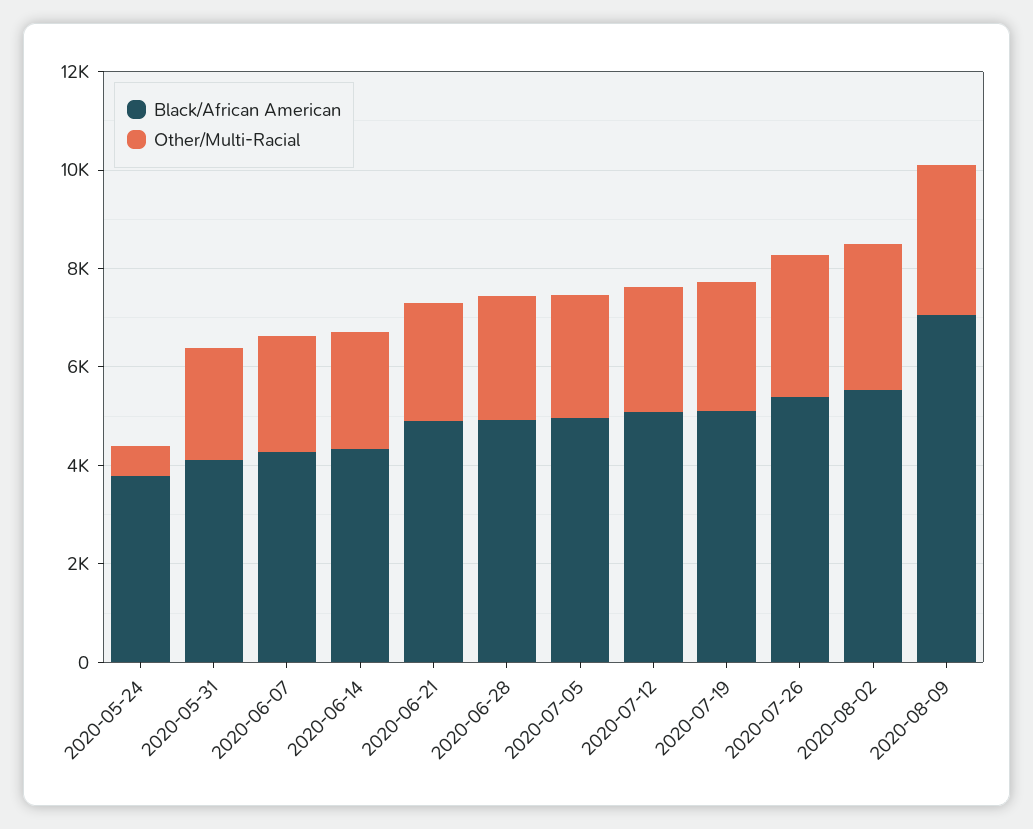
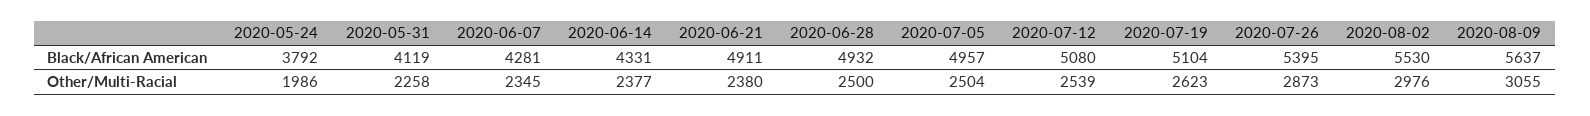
  {
    "Black/African American": {
      "2020-05-24": 3792,
      "2020-05-31": 4119,
      "2020-06-07": 4281,
      "2020-06-14": 4331,
      "2020-06-21": 4911,
      "2020-06-28": 4932,
      "2020-07-05": 4957,
      "2020-07-12": 5080,
      "2020-07-19": 5104,
      "2020-07-26": 5395,
      "2020-08-02": 5530,
-     "2020-08-09": 7000
+     "2020-08-09": 5637
    },
    "Other/Multi-Racial": {
-     "2020-05-24": 500,
+     "2020-05-24": 1986,
      "2020-05-31": 2258,
      "2020-06-07": 2345,
      "2020-06-14": 2377,
      "2020-06-21": 2380,
      "2020-06-28": 2500,
      "2020-07-05": 2504,
      "2020-07-12": 2539,
      "2020-07-19": 2623,
      "2020-07-26": 2873,
      "2020-08-02": 2976,
      "2020-08-09": 3055
    }
  }

